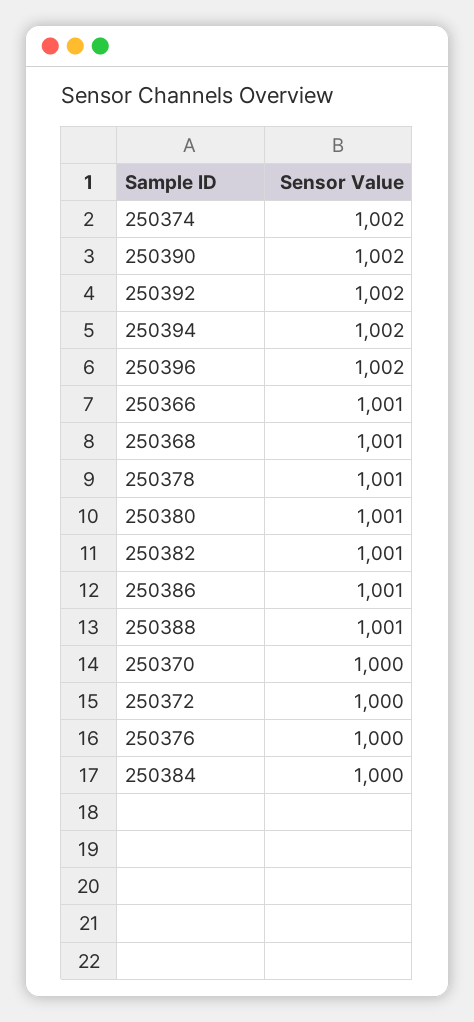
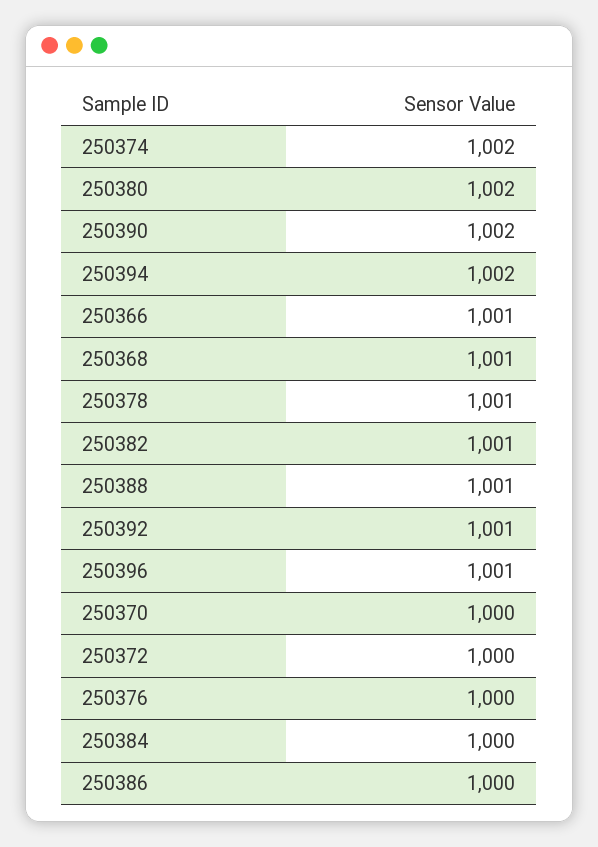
  {
    "250374": 1002,
    "250390": 1002,
-   "250392": 1002,
+   "250392": 1001,
    "250394": 1002,
-   "250396": 1002,
+   "250396": 1001,
    "250366": 1001,
    "250368": 1001,
    "250378": 1001,
-   "250380": 1001,
+   "250380": 1002,
    "250382": 1001,
-   "250386": 1001,
+   "250386": 1000,
    "250388": 1001,
    "250370": 1000,
    "250372": 1000,
    "250376": 1000,
    "250384": 1000
  }

